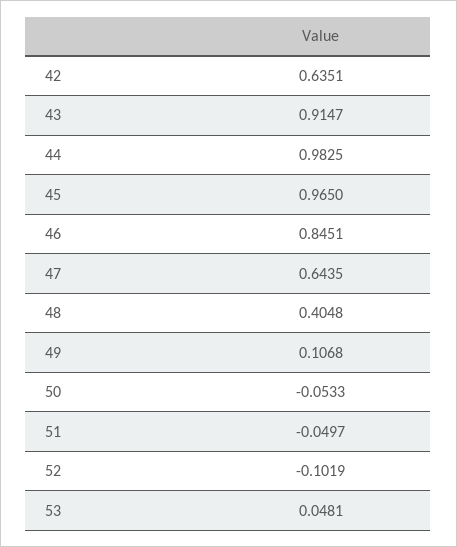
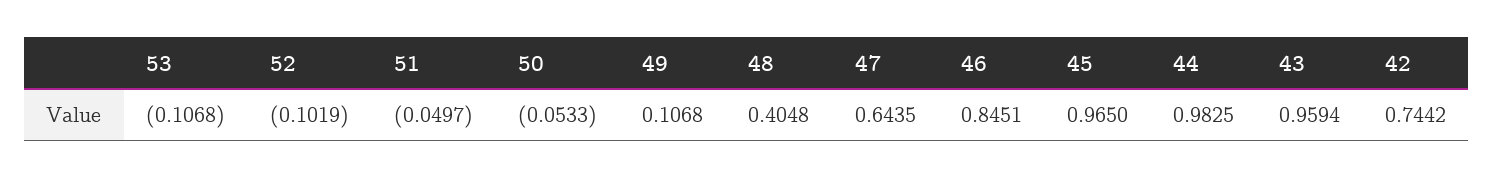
  {
-   "42": 0.6351,
+   "42": 0.7442,
-   "43": 0.9147,
+   "43": 0.9594,
    "44": 0.9825,
    "45": 0.965,
    "46": 0.8451,
    "47": 0.6435,
    "48": 0.4048,
    "49": 0.1068,
    "50": -0.0533,
    "51": -0.0497,
    "52": -0.1019,
-   "53": 0.0481
+   "53": -0.1068
  }

